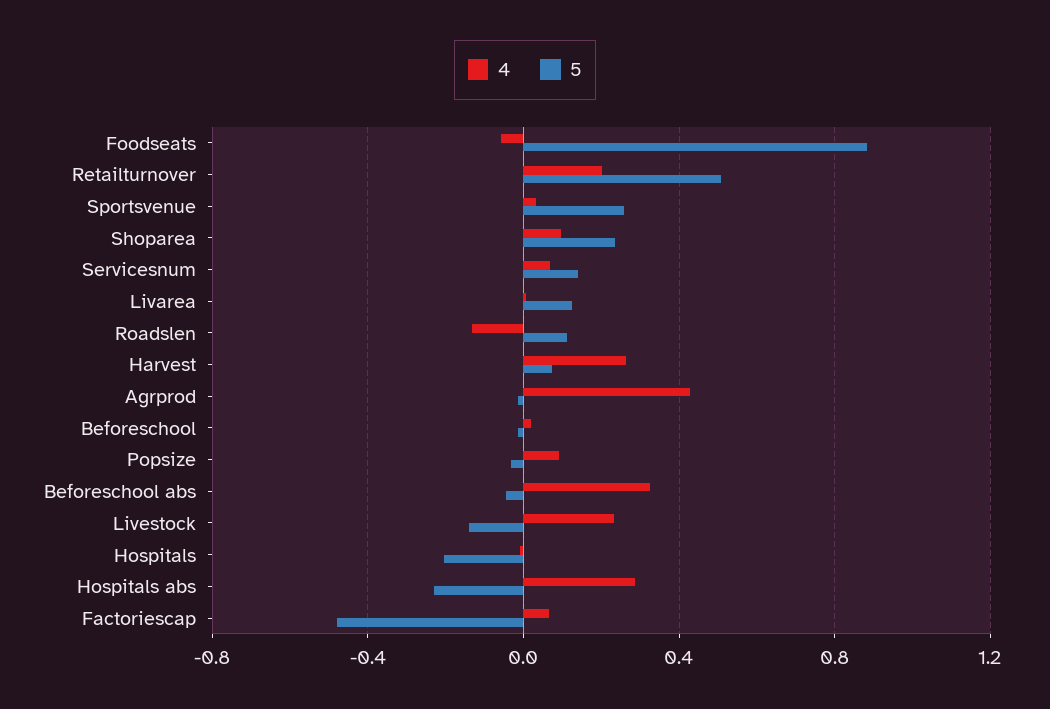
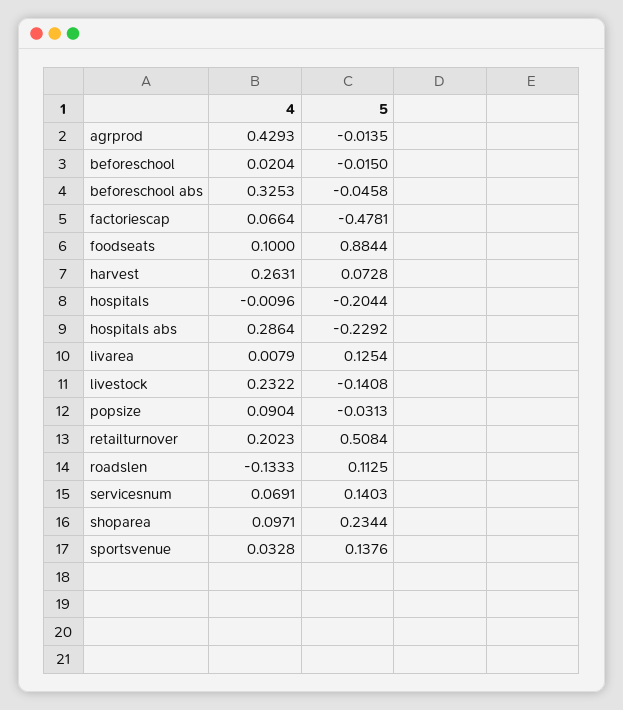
  {
    "4": {
-     "Foodseats": -0.05,
+     "Foodseats": 0.1,
      "Retailturnover": 0.2023,
      "Sportsvenue": 0.0328,
      "Shoparea": 0.0971,
      "Servicesnum": 0.0691,
      "Livarea": 0.0079,
      "Roadslen": -0.1333,
      "Harvest": 0.2631,
      "Agrprod": 0.4293,
      "Beforeschool": 0.0204,
      "Popsize": 0.0904,
      "Beforeschool abs": 0.3253,
      "Livestock": 0.2322,
      "Hospitals": -0.0096,
      "Hospitals abs": 0.2864,
      "Factoriescap": 0.0664
    },
    "5": {
      "Foodseats": 0.8844,
      "Retailturnover": 0.5084,
-     "Sportsvenue": 0.25,
+     "Sportsvenue": 0.1376,
      "Shoparea": 0.2344,
      "Servicesnum": 0.1403,
      "Livarea": 0.1254,
      "Roadslen": 0.1125,
      "Harvest": 0.0728,
      "Agrprod": -0.0135,
      "Beforeschool": -0.015,
      "Popsize": -0.0313,
      "Beforeschool abs": -0.0458,
      "Livestock": -0.1408,
      "Hospitals": -0.2044,
      "Hospitals abs": -0.2292,
      "Factoriescap": -0.4781
    }
  }

